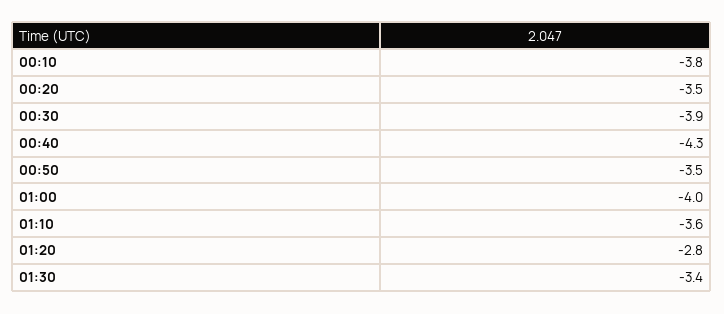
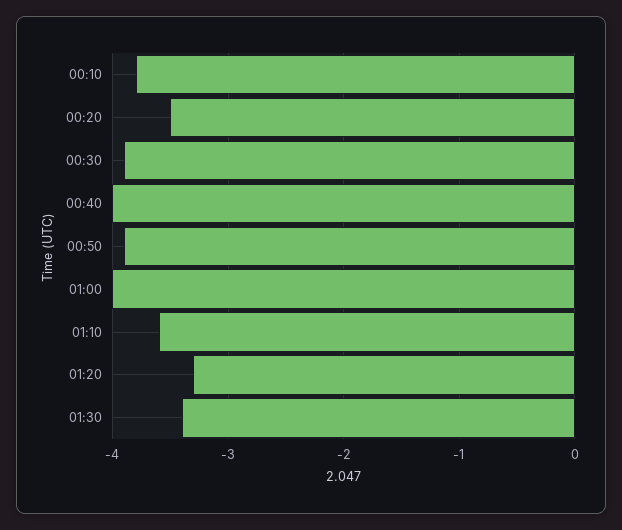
  {
    "00:10": -3.8,
    "00:20": -3.5,
    "00:30": -3.9,
-   "00:40": -4.3,
+   "00:40": -4,
-   "00:50": -3.5,
+   "00:50": -3.9,
    "01:00": -4,
    "01:10": -3.6,
-   "01:20": -2.8,
+   "01:20": -3.3,
    "01:30": -3.4
  }

